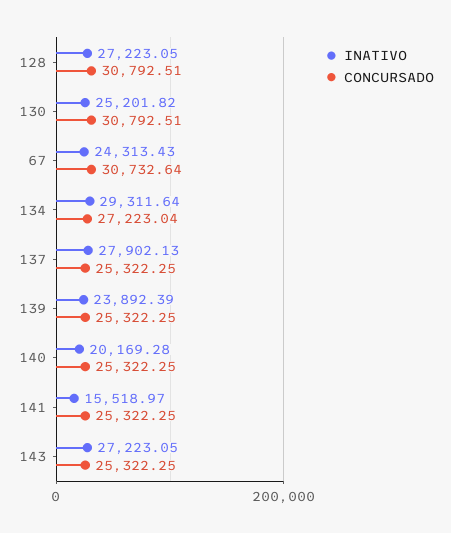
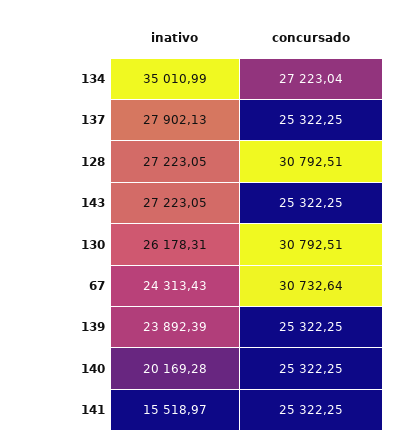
  {
    "INATIVO": {
      "128": 27223.05,
-     "130": 25201.82,
+     "130": 26178.31,
      "67": 24313.43,
-     "134": 29311.64,
+     "134": 35010.99,
      "137": 27902.13,
      "139": 23892.39,
      "140": 20169.28,
      "141": 15518.97,
      "143": 27223.05
    },
    "CONCURSADO": {
      "128": 30792.51,
      "130": 30792.51,
      "67": 30732.64,
      "134": 27223.04,
      "137": 25322.25,
      "139": 25322.25,
      "140": 25322.25,
      "141": 25322.25,
      "143": 25322.25
    }
  }

